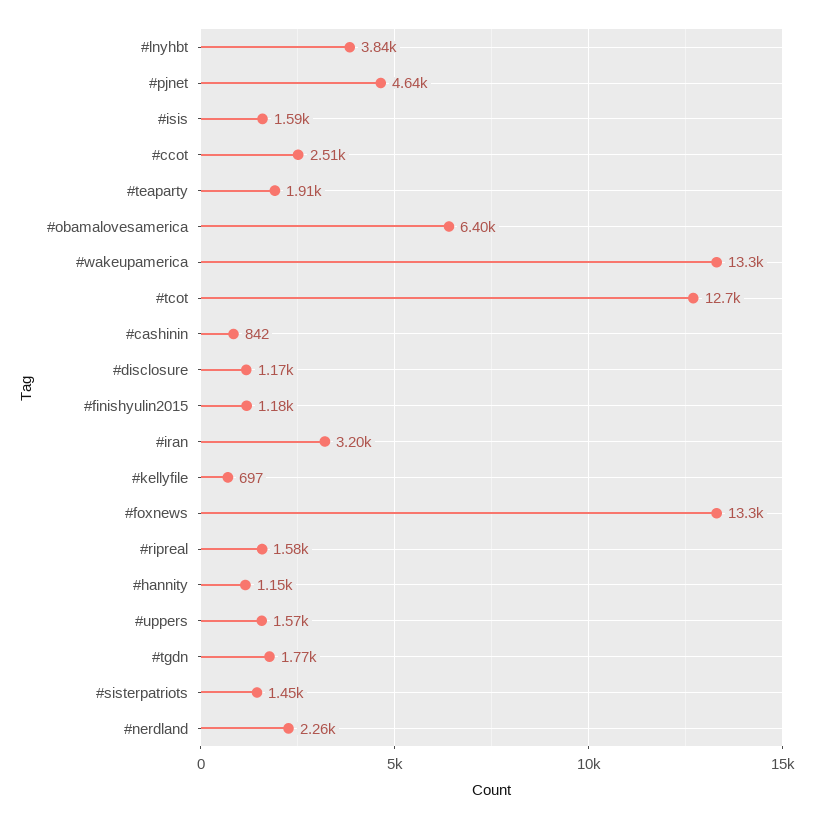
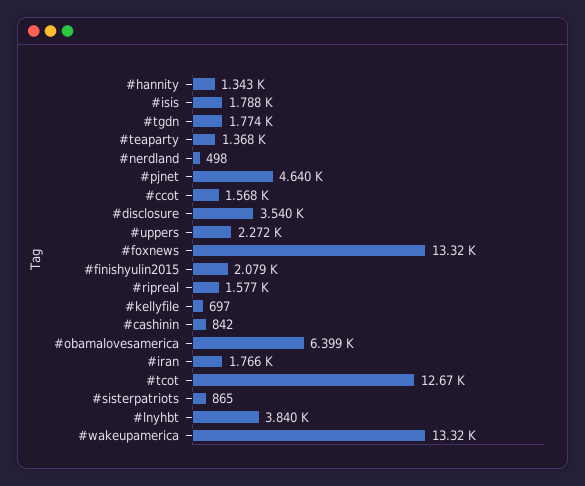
  {
    "#lnyhbt": 3840,
    "#pjnet": 4640,
-   "#isis": 1590,
+   "#isis": 1788,
-   "#ccot": 2510,
+   "#ccot": 1568,
-   "#teaparty": 1910,
+   "#teaparty": 1368,
    "#obamalovesamerica": 6399,
    "#wakeupamerica": 13320,
    "#tcot": 12670,
    "#cashinin": 842,
-   "#disclosure": 1170,
+   "#disclosure": 3540,
-   "#finishyulin2015": 1180,
+   "#finishyulin2015": 2079,
-   "#iran": 3200,
+   "#iran": 1766,
    "#kellyfile": 697,
    "#foxnews": 13320,
    "#ripreal": 1577,
-   "#hannity": 1150,
+   "#hannity": 1343,
-   "#uppers": 1570,
+   "#uppers": 2272,
    "#tgdn": 1774,
-   "#sisterpatriots": 1450,
+   "#sisterpatriots": 865,
-   "#nerdland": 2260
+   "#nerdland": 498
  }

